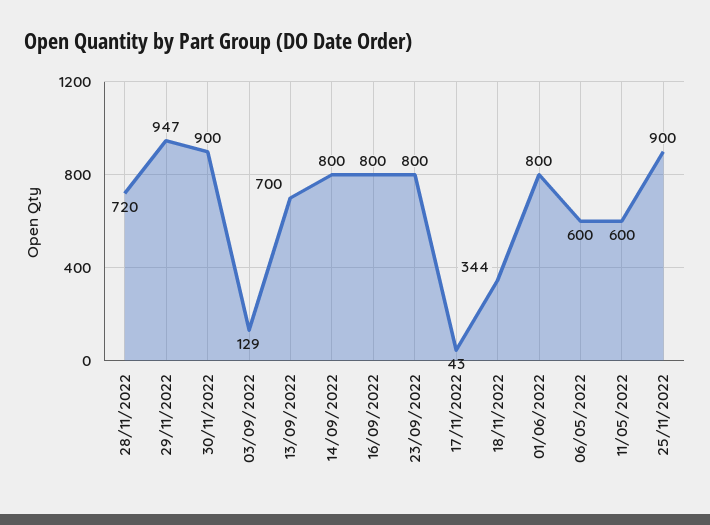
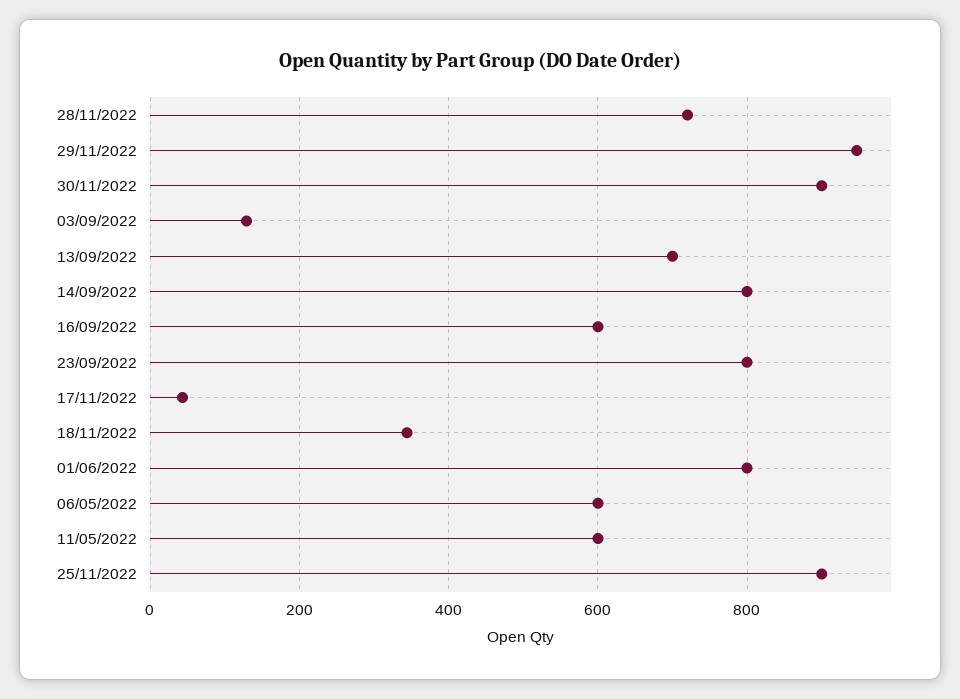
  {
    "28/11/2022": 720,
    "29/11/2022": 947,
    "30/11/2022": 900,
    "03/09/2022": 129,
    "13/09/2022": 700,
    "14/09/2022": 800,
-   "16/09/2022": 800,
+   "16/09/2022": 600,
    "23/09/2022": 800,
    "17/11/2022": 43,
    "18/11/2022": 344,
    "01/06/2022": 800,
    "06/05/2022": 600,
    "11/05/2022": 600,
    "25/11/2022": 900
  }

